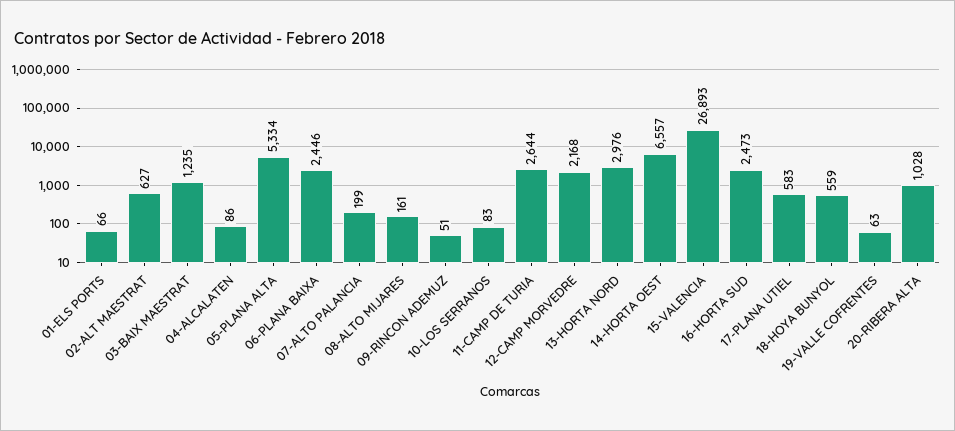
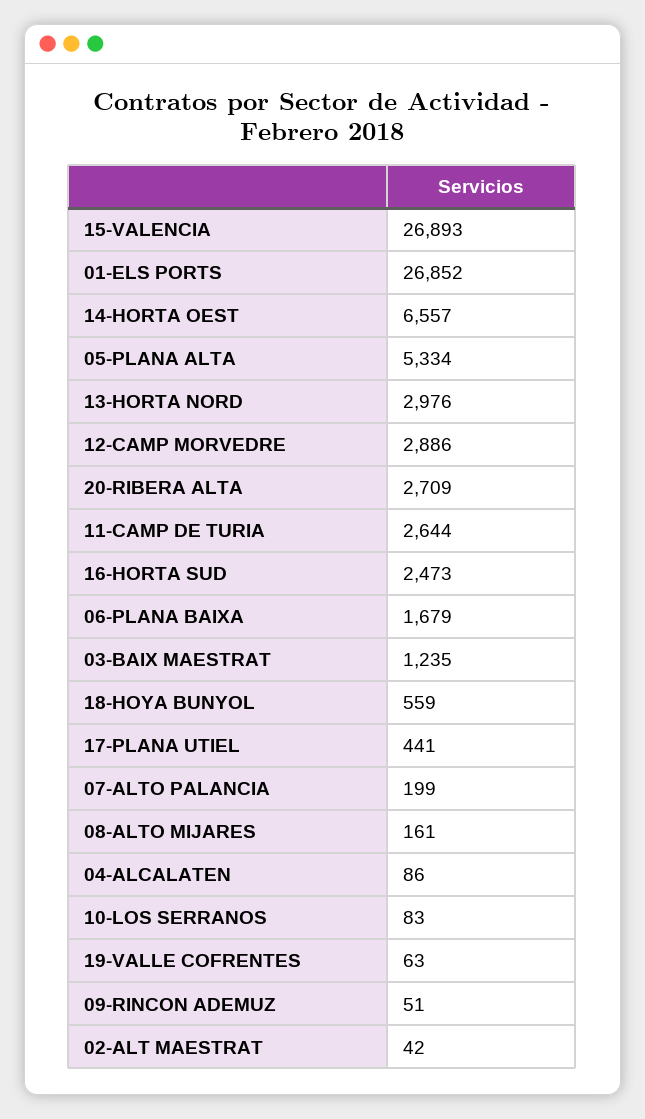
  {
-   "01-ELS PORTS": 66,
+   "01-ELS PORTS": 26852,
-   "02-ALT MAESTRAT": 627,
+   "02-ALT MAESTRAT": 42,
    "03-BAIX MAESTRAT": 1235,
    "04-ALCALATEN": 86,
    "05-PLANA ALTA": 5334,
-   "06-PLANA BAIXA": 2446,
+   "06-PLANA BAIXA": 1679,
    "07-ALTO PALANCIA": 199,
    "08-ALTO MIJARES": 161,
    "09-RINCON ADEMUZ": 51,
    "10-LOS SERRANOS": 83,
    "11-CAMP DE TURIA": 2644,
-   "12-CAMP MORVEDRE": 2168,
+   "12-CAMP MORVEDRE": 2886,
    "13-HORTA NORD": 2976,
    "14-HORTA OEST": 6557,
    "15-VALENCIA": 26893,
    "16-HORTA SUD": 2473,
-   "17-PLANA UTIEL": 583,
+   "17-PLANA UTIEL": 441,
    "18-HOYA BUNYOL": 559,
    "19-VALLE COFRENTES": 63,
-   "20-RIBERA ALTA": 1028
+   "20-RIBERA ALTA": 2709
  }

